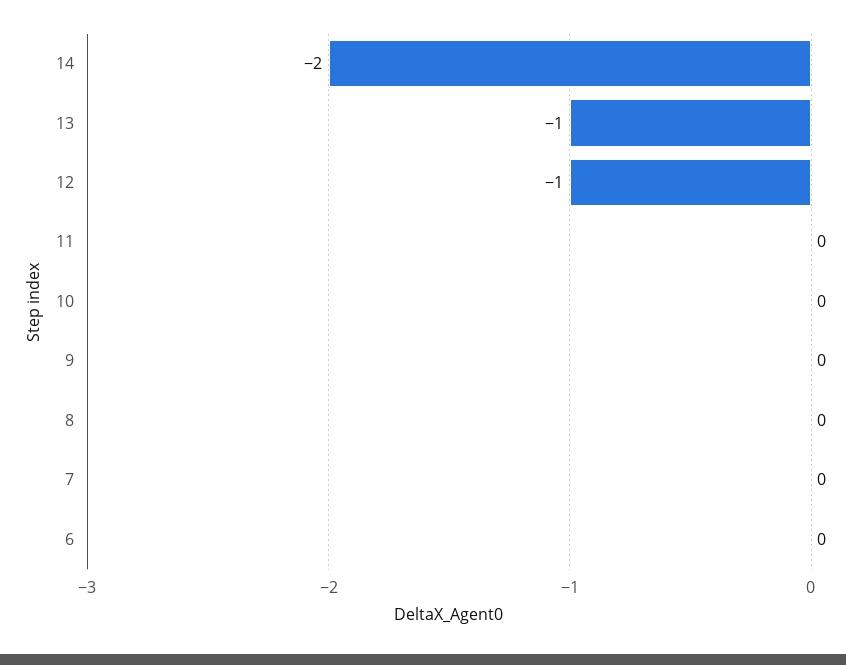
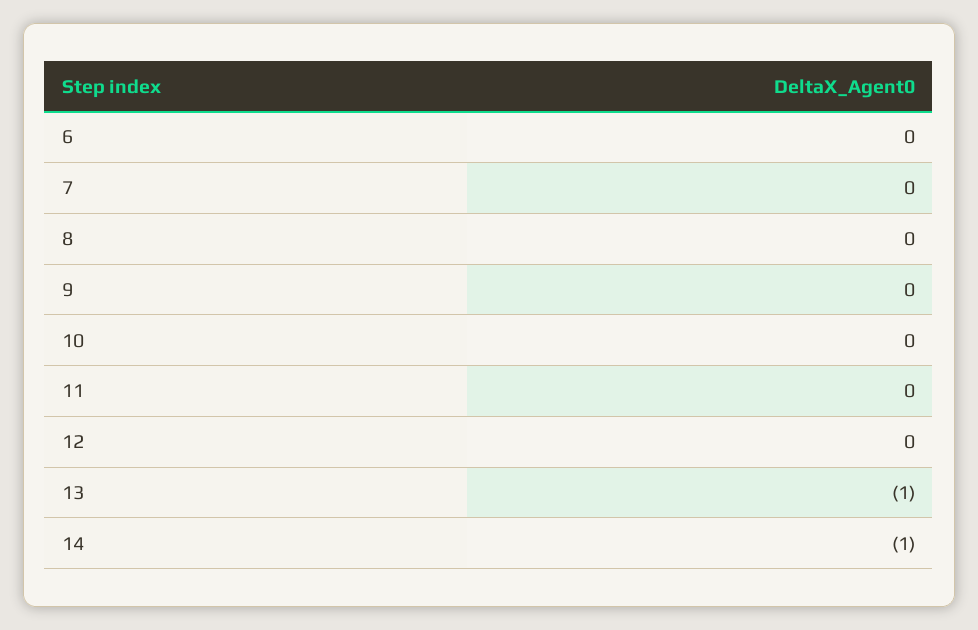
  {
-   "14": -2,
+   "14": -1,
    "13": -1,
-   "12": -1,
+   "12": 0,
    "11": 0,
    "10": 0,
    "9": 0,
    "8": 0,
    "7": 0,
    "6": 0
  }

